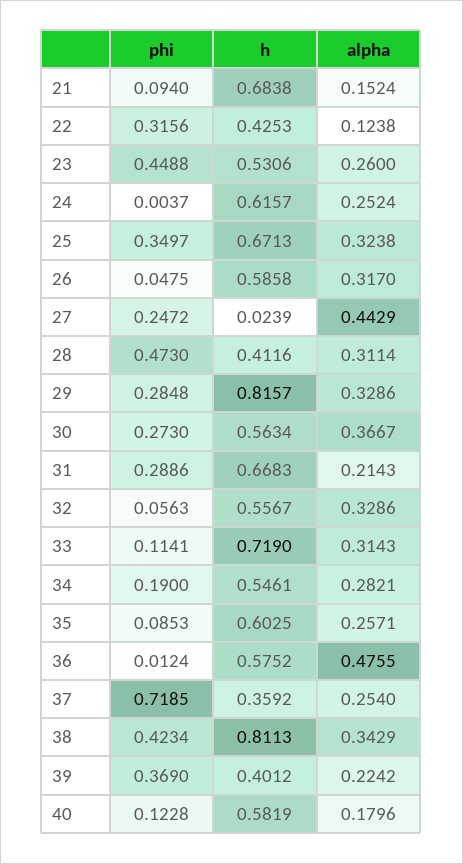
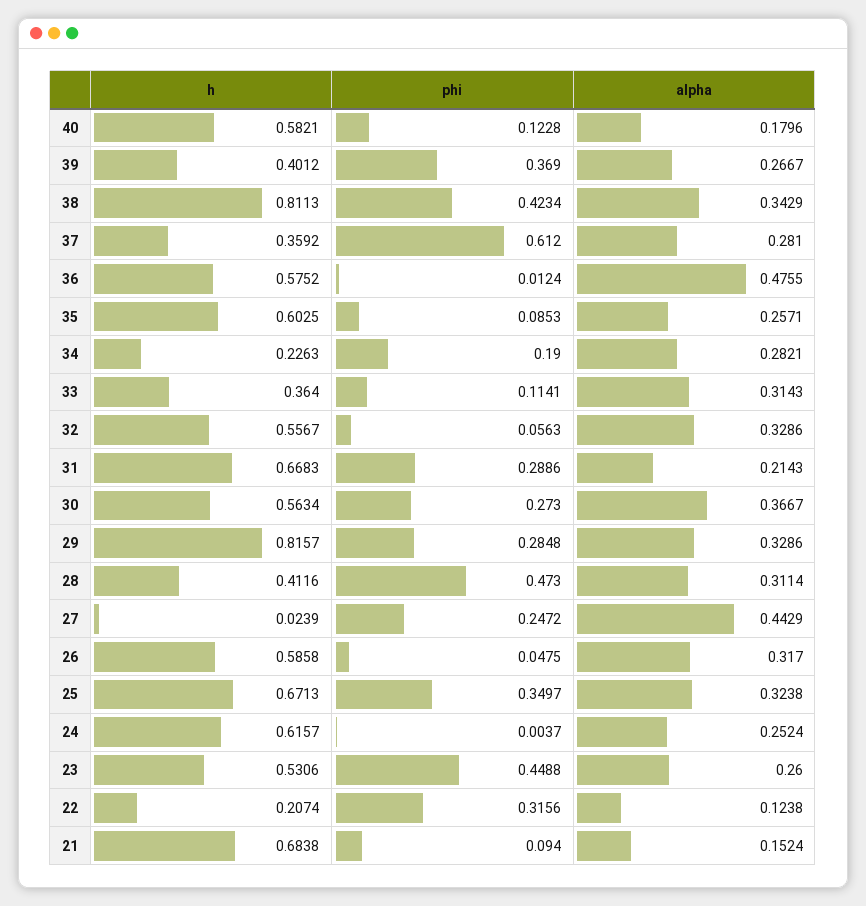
  {
    "phi": {
      "21": 0.094,
      "22": 0.3156,
      "23": 0.4488,
      "24": 0.0037,
      "25": 0.3497,
      "26": 0.0475,
      "27": 0.2472,
      "28": 0.473,
      "29": 0.2848,
      "30": 0.273,
      "31": 0.2886,
      "32": 0.0563,
      "33": 0.1141,
      "34": 0.19,
      "35": 0.0853,
      "36": 0.0124,
-     "37": 0.7185,
+     "37": 0.612,
      "38": 0.4234,
      "39": 0.369,
      "40": 0.1228
    },
    "h": {
      "21": 0.6838,
-     "22": 0.4253,
+     "22": 0.2074,
      "23": 0.5306,
      "24": 0.6157,
      "25": 0.6713,
      "26": 0.5858,
      "27": 0.0239,
      "28": 0.4116,
      "29": 0.8157,
      "30": 0.5634,
      "31": 0.6683,
      "32": 0.5567,
-     "33": 0.719,
+     "33": 0.364,
-     "34": 0.5461,
+     "34": 0.2263,
      "35": 0.6025,
      "36": 0.5752,
      "37": 0.3592,
      "38": 0.8113,
      "39": 0.4012,
-     "40": 0.5819
+     "40": 0.5821
    },
    "alpha": {
      "21": 0.1524,
      "22": 0.1238,
      "23": 0.26,
      "24": 0.2524,
      "25": 0.3238,
      "26": 0.317,
      "27": 0.4429,
      "28": 0.3114,
      "29": 0.3286,
      "30": 0.3667,
      "31": 0.2143,
      "32": 0.3286,
      "33": 0.3143,
      "34": 0.2821,
      "35": 0.2571,
      "36": 0.4755,
-     "37": 0.254,
+     "37": 0.281,
      "38": 0.3429,
-     "39": 0.2242,
+     "39": 0.2667,
      "40": 0.1796
    }
  }

